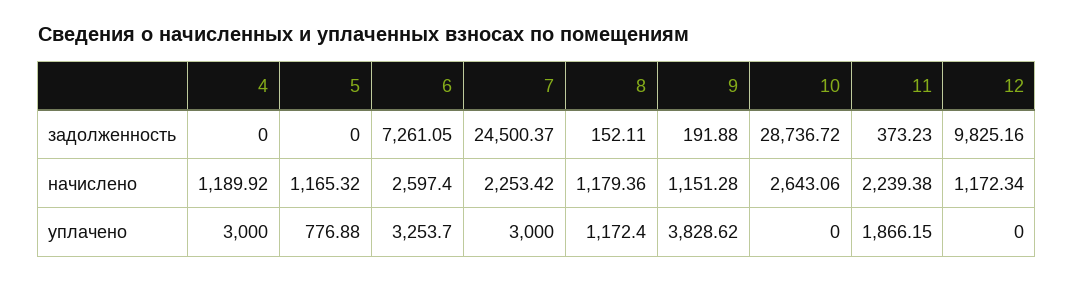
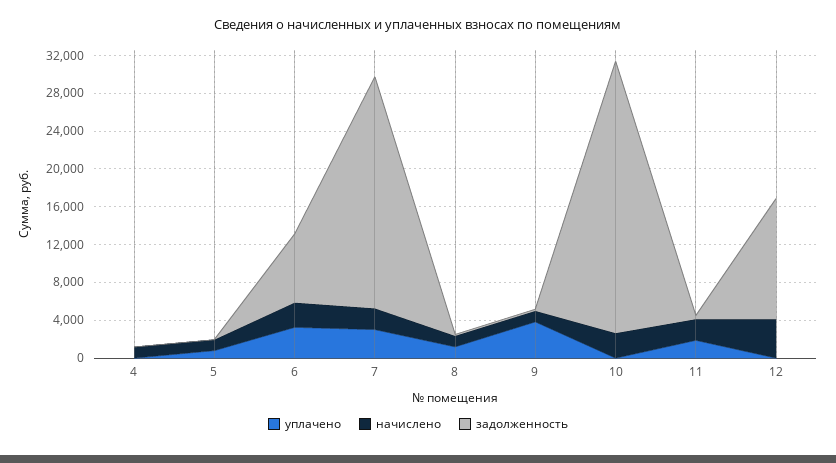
  {
    "задолженность": {
      "4": 0,
      "5": 0,
      "6": 7261.05,
      "7": 24500.37,
      "8": 152.11,
      "9": 191.88,
      "10": 28736.72,
      "11": 373.23,
-     "12": 9825.16
+     "12": 13000
    },
    "начислено": {
      "4": 1189.92,
      "5": 1165.32,
      "6": 2597.4,
      "7": 2253.42,
      "8": 1179.36,
      "9": 1151.28,
      "10": 2643.06,
      "11": 2239.38,
-     "12": 1172.34
+     "12": 4000
    },
    "уплачено": {
-     "4": 3000,
+     "4": 0,
      "5": 776.88,
      "6": 3253.7,
      "7": 3000,
      "8": 1172.4,
      "9": 3828.62,
      "10": 0,
      "11": 1866.15,
      "12": 0
    }
  }

